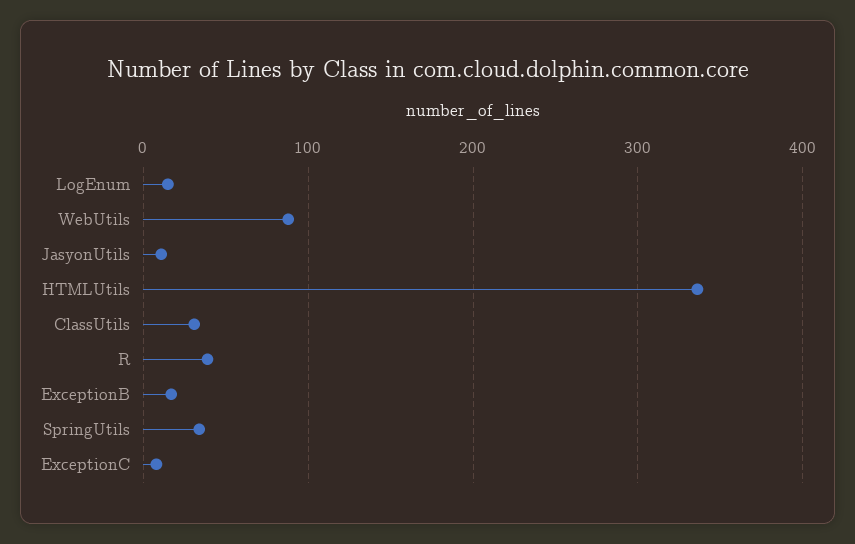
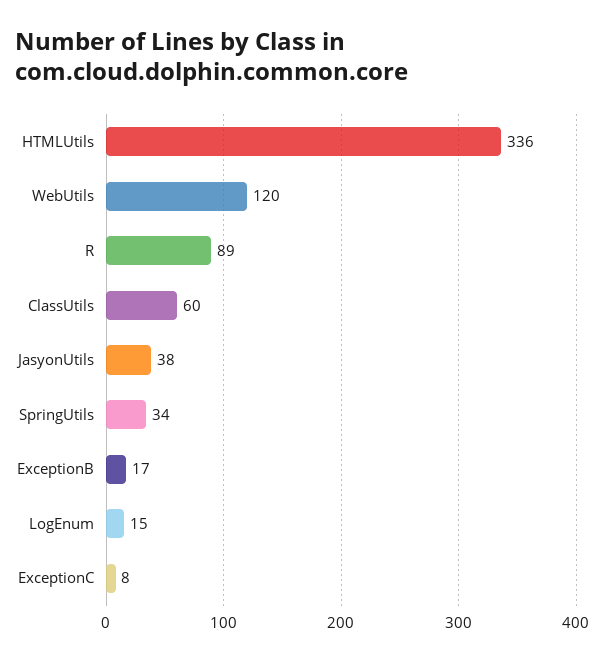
  {
    "LogEnum": 15,
-   "WebUtils": 90,
+   "WebUtils": 120,
-   "JasyonUtils": 10,
+   "JasyonUtils": 38,
    "HTMLUtils": 336,
-   "ClassUtils": 30,
+   "ClassUtils": 60,
-   "R": 40,
+   "R": 89,
    "ExceptionB": 17,
    "SpringUtils": 34,
    "ExceptionC": 8
  }

